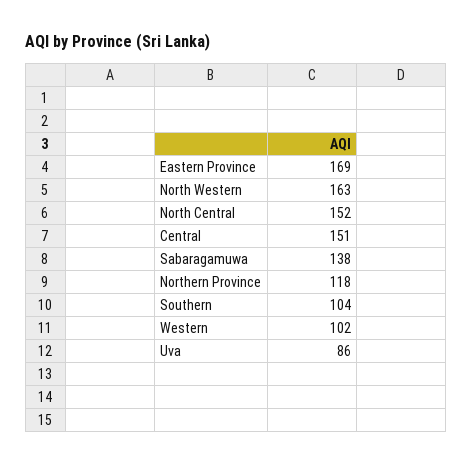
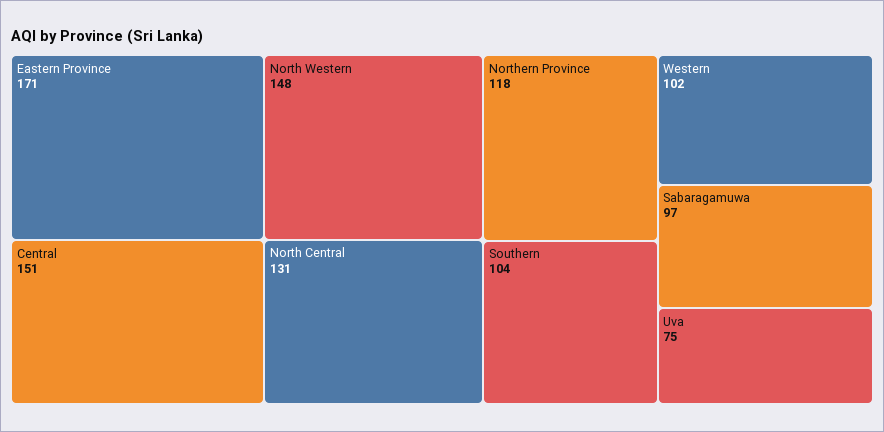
  {
-   "Eastern Province": 169,
+   "Eastern Province": 171,
-   "North Western": 163,
+   "North Western": 148,
-   "North Central": 152,
+   "North Central": 131,
    "Central": 151,
-   "Sabaragamuwa": 138,
+   "Sabaragamuwa": 97,
    "Northern Province": 118,
    "Southern": 104,
    "Western": 102,
-   "Uva": 86
+   "Uva": 75
  }

